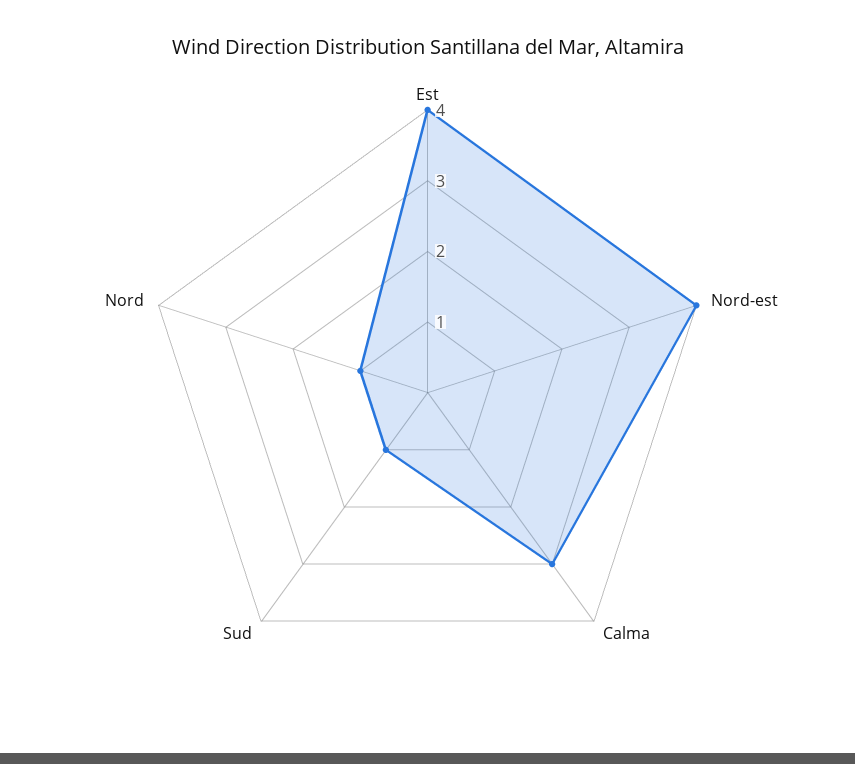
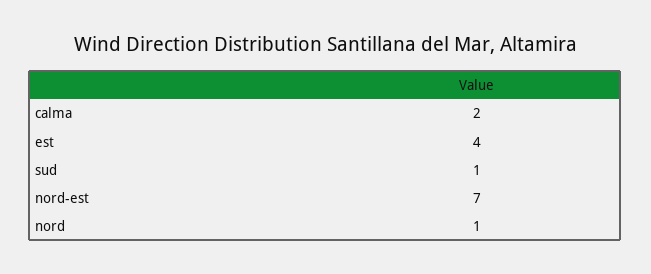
  {
    "Est": 4,
-   "Nord-est": 4,
+   "Nord-est": 7,
-   "Calma": 3,
+   "Calma": 2,
    "Sud": 1,
    "Nord": 1
  }

